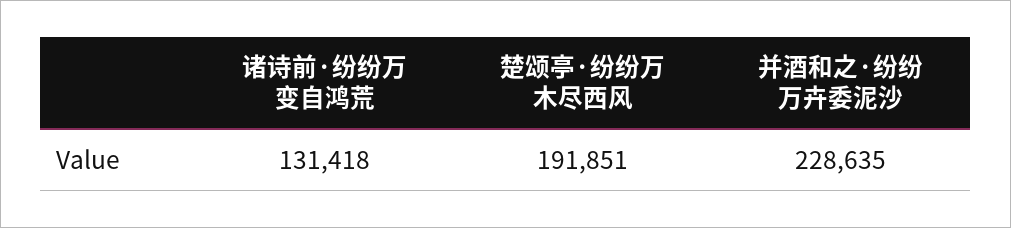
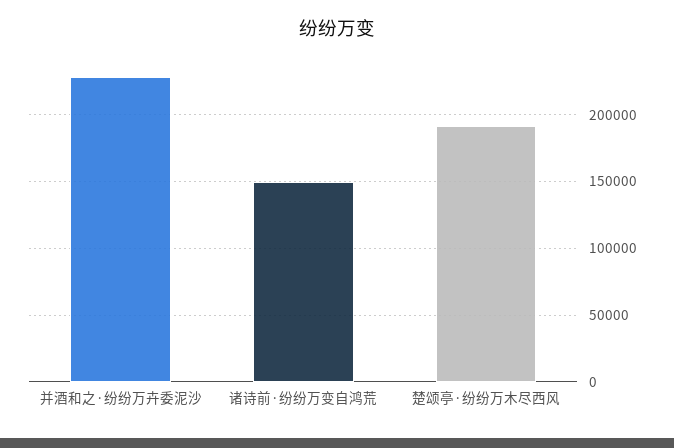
  {
-   "诸诗前·纷纷万变自鸿荒": 131418,
+   "诸诗前·纷纷万变自鸿荒": 150000,
    "楚颂亭·纷纷万木尽西风": 191851,
    "并酒和之·纷纷万卉委泥沙": 228635
  }

